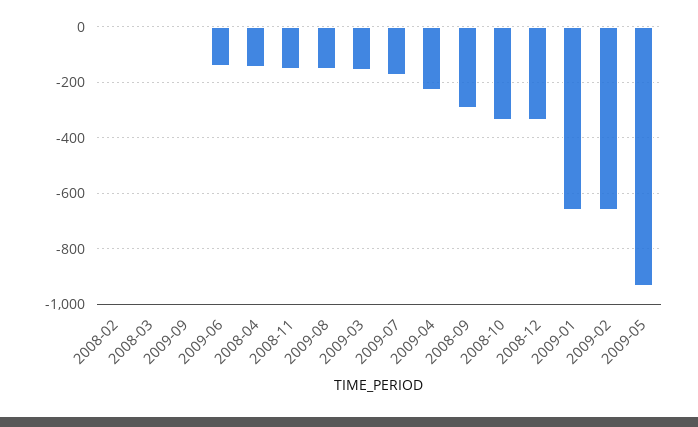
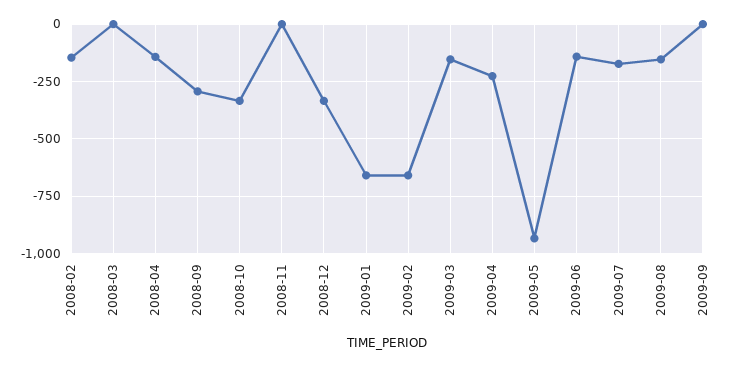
  {
-   "2008-02": 0,
+   "2008-02": -150,
    "2008-03": 0,
    "2009-09": 0,
    "2009-06": -150,
    "2008-04": -150,
-   "2008-11": -150,
+   "2008-11": 0,
    "2009-08": -150,
    "2009-03": -150,
    "2009-07": -175,
    "2009-04": -225,
    "2008-09": -300,
    "2008-10": -325,
    "2008-12": -325,
    "2009-01": -650,
    "2009-02": -650,
    "2009-05": -925
  }

